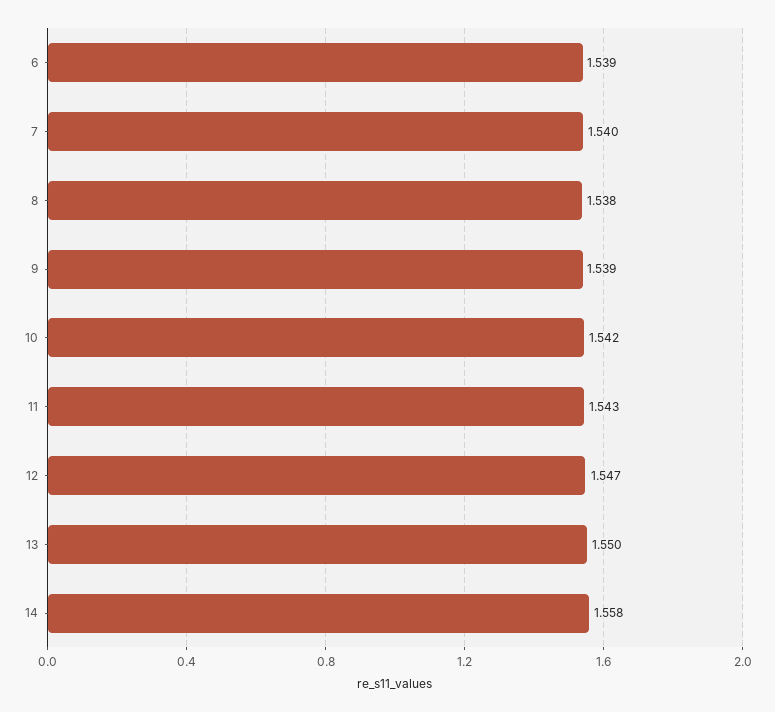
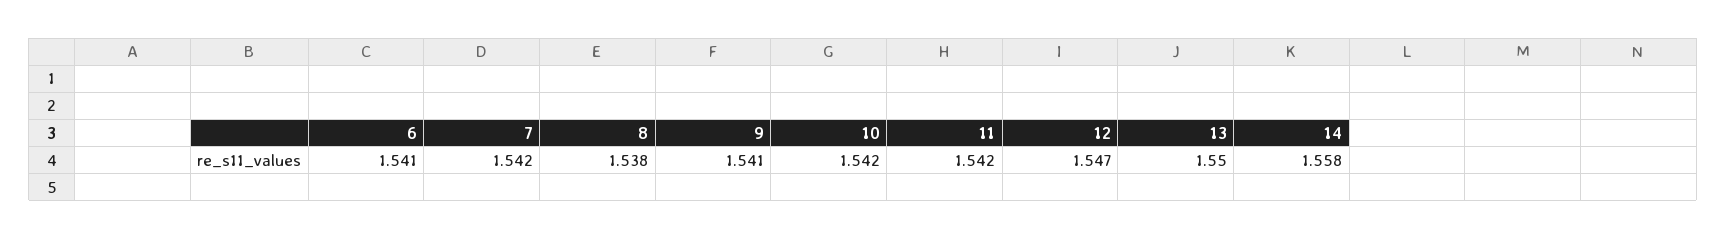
  {
-   "6": 1.539,
+   "6": 1.541,
-   "7": 1.54,
+   "7": 1.542,
    "8": 1.538,
-   "9": 1.539,
+   "9": 1.541,
    "10": 1.542,
-   "11": 1.543,
+   "11": 1.542,
    "12": 1.547,
    "13": 1.55,
    "14": 1.558
  }

